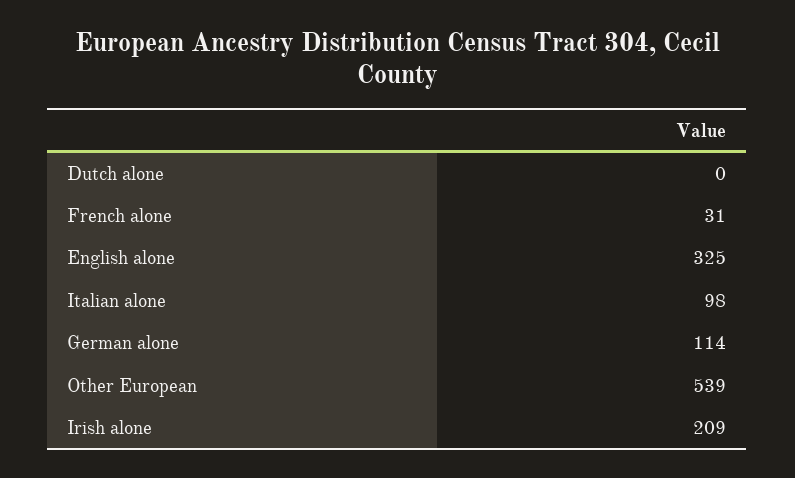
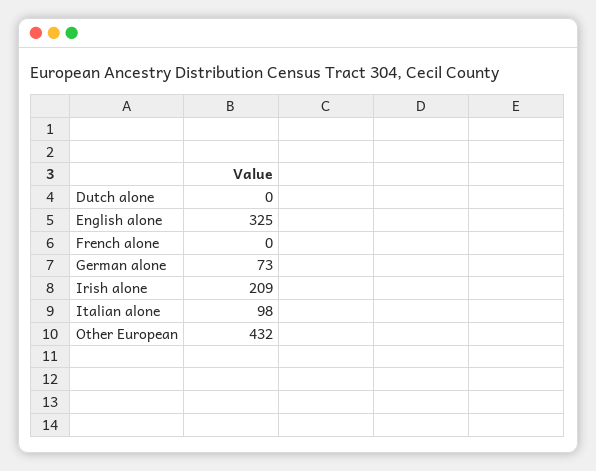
  {
    "Dutch alone": 0,
-   "French alone": 31,
+   "French alone": 0,
    "English alone": 325,
    "Italian alone": 98,
-   "German alone": 114,
+   "German alone": 73,
-   "Other European": 539,
+   "Other European": 432,
    "Irish alone": 209
  }

